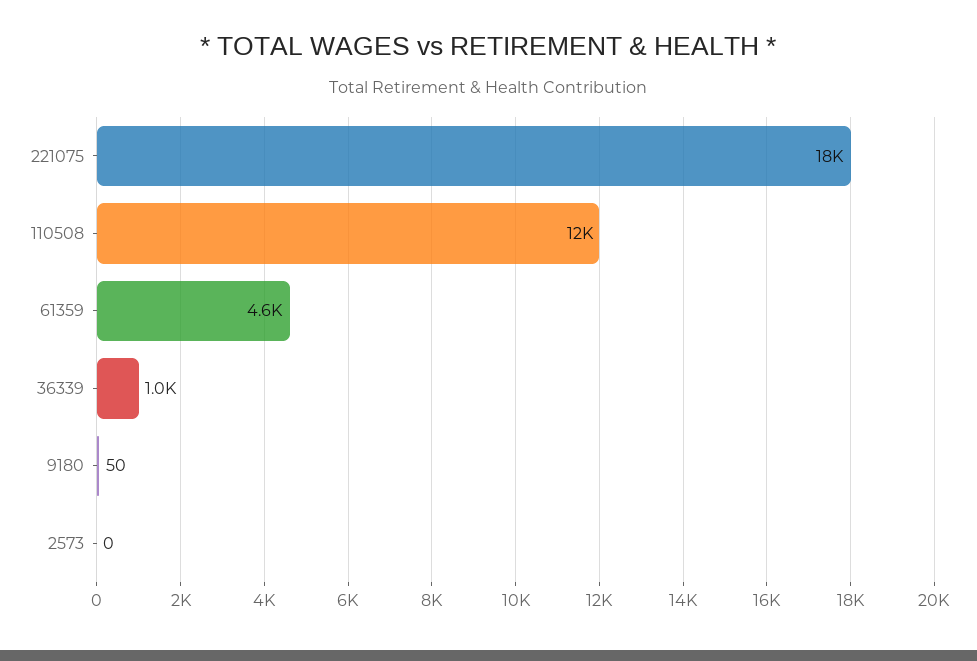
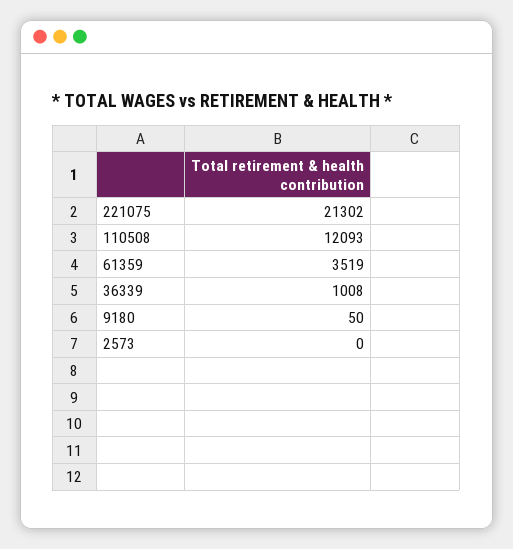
  {
-   "221075": 18000,
+   "221075": 21302,
    "110508": 12093,
-   "61359": 4600,
+   "61359": 3519,
    "36339": 1008,
    "9180": 50,
    "2573": 0
  }

